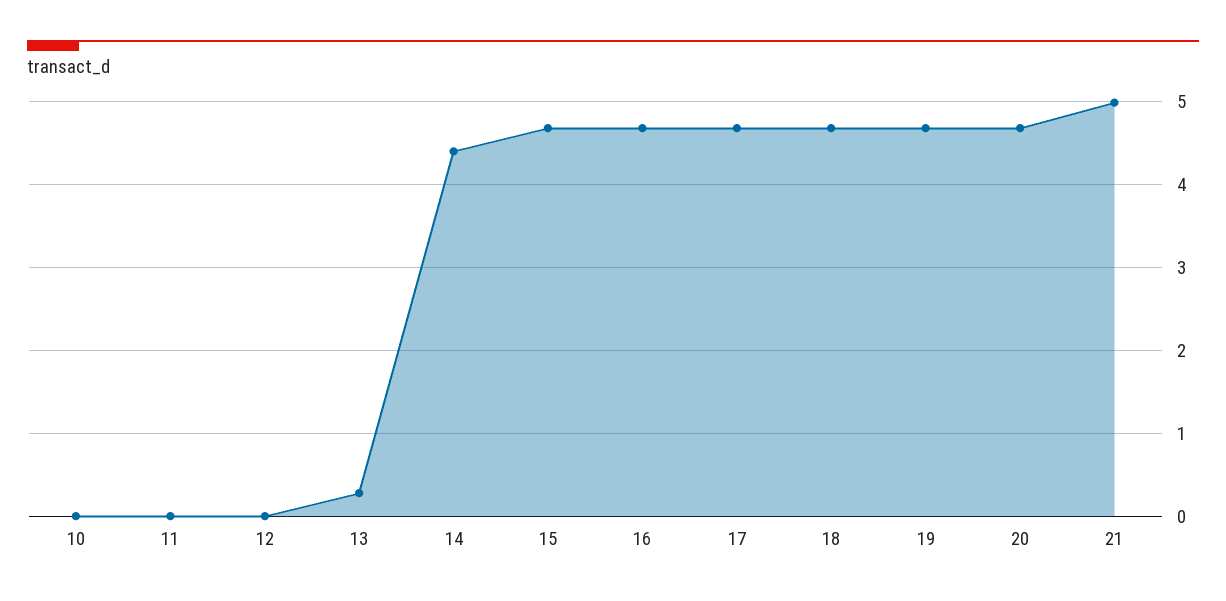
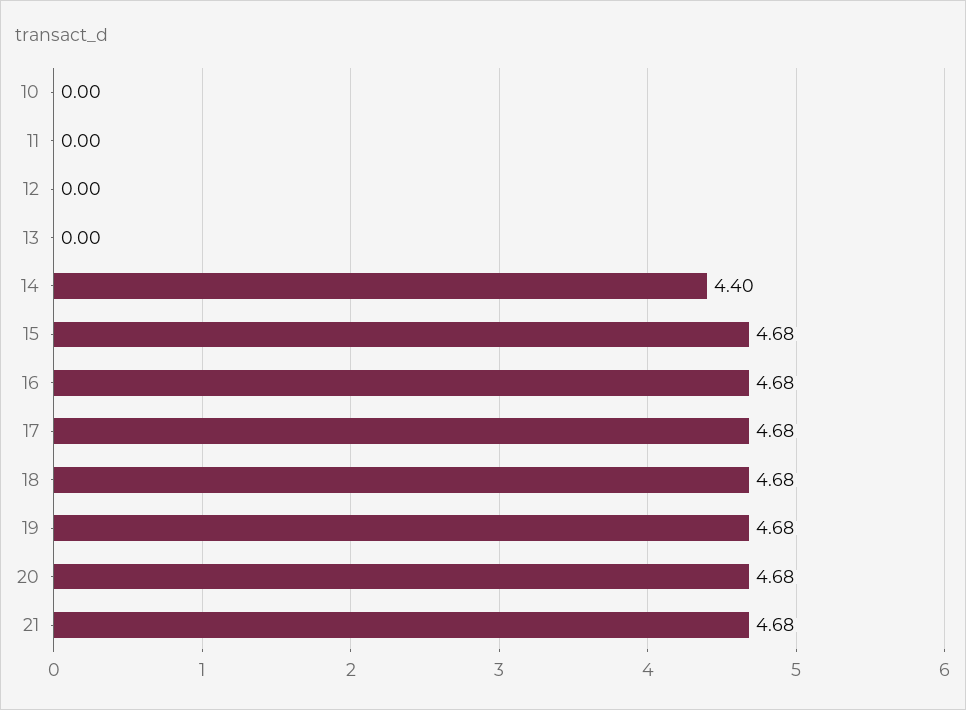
  {
    "10": 0,
    "11": 0,
    "12": 0,
-   "13": 0.3,
+   "13": 0,
    "14": 4.4,
    "15": 4.68,
    "16": 4.68,
    "17": 4.68,
    "18": 4.68,
    "19": 4.68,
    "20": 4.68,
-   "21": 5
+   "21": 4.68
  }

